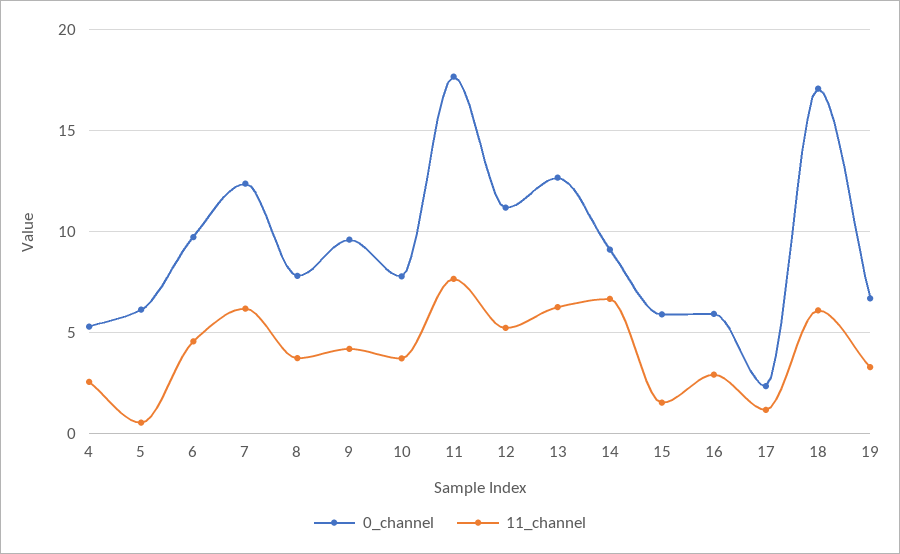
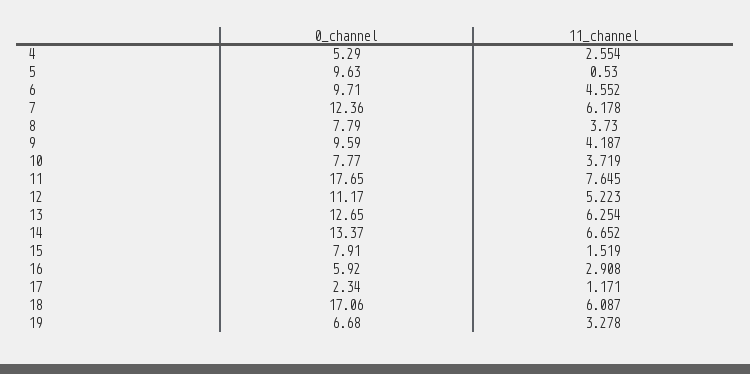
  {
    "0_channel": {
      "4": 5.29,
-     "5": 6,
+     "5": 9.63,
      "6": 9.71,
      "7": 12.36,
      "8": 7.79,
      "9": 9.59,
      "10": 7.77,
      "11": 17.65,
      "12": 11.17,
      "13": 12.65,
-     "14": 9,
+     "14": 13.37,
-     "15": 6,
+     "15": 7.91,
      "16": 5.92,
      "17": 2.34,
      "18": 17.06,
      "19": 6.68
    },
    "11_channel": {
      "4": 2.554,
      "5": 0.53,
      "6": 4.552,
      "7": 6.178,
      "8": 3.73,
      "9": 4.187,
      "10": 3.719,
      "11": 7.645,
      "12": 5.223,
      "13": 6.254,
      "14": 6.652,
      "15": 1.519,
      "16": 2.908,
      "17": 1.171,
      "18": 6.087,
      "19": 3.278
    }
  }

